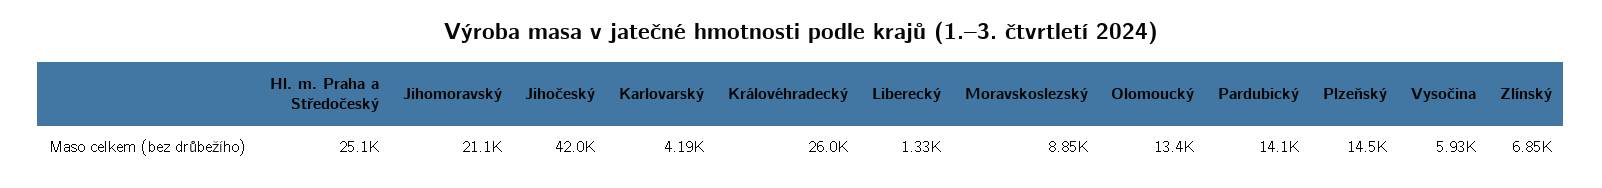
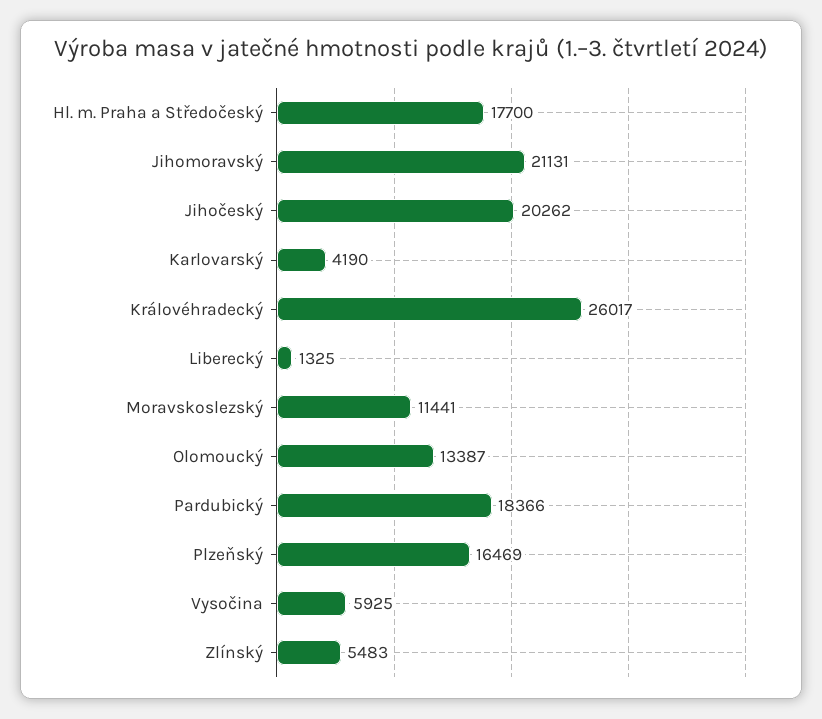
  {
-   "Hl. m. Praha a Středočeský": 25100,
+   "Hl. m. Praha a Středočeský": 17700,
    "Jihomoravský": 21131,
-   "Jihočeský": 42000,
+   "Jihočeský": 20262,
    "Karlovarský": 4190,
    "Královéhradecký": 26017,
    "Liberecký": 1325,
-   "Moravskoslezský": 8850,
+   "Moravskoslezský": 11441,
    "Olomoucký": 13387,
-   "Pardubický": 14100,
+   "Pardubický": 18366,
-   "Plzeňský": 14500,
+   "Plzeňský": 16469,
    "Vysočina": 5925,
-   "Zlínský": 6850
+   "Zlínský": 5483
  }

